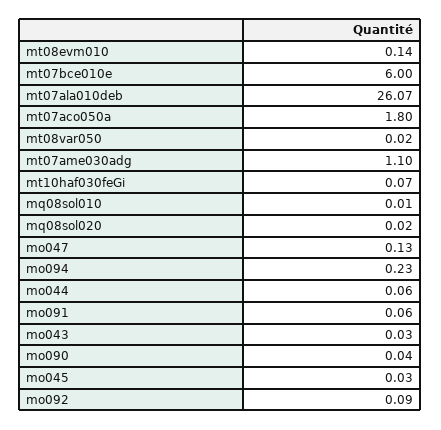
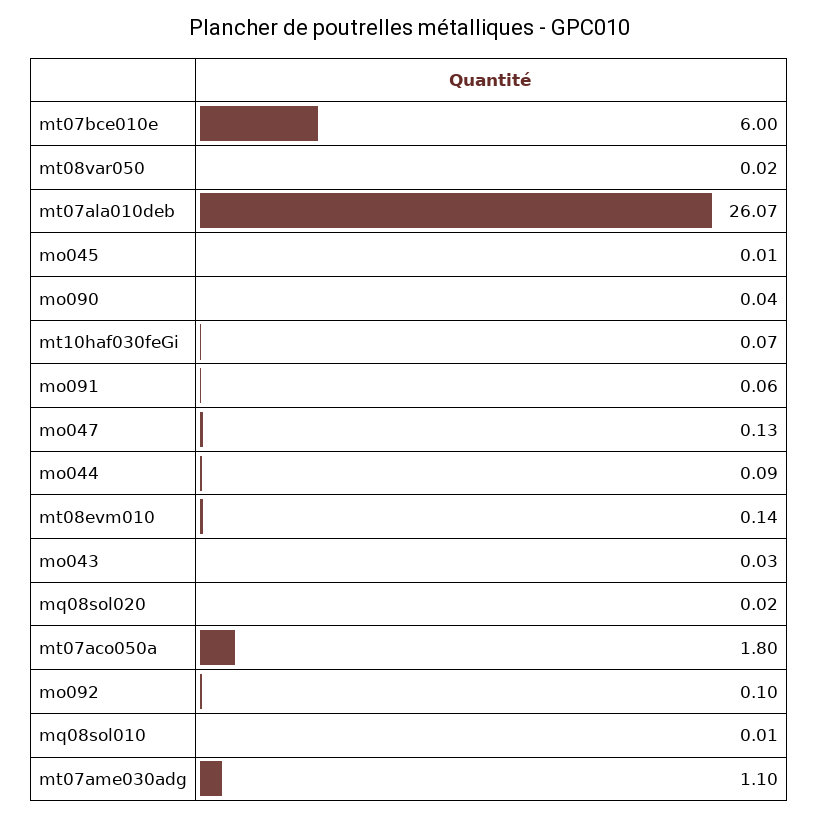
  {
    "mt08evm010": 0.14,
    "mt07bce010e": 6,
    "mt07ala010deb": 26.07,
    "mt07aco050a": 1.8,
    "mt08var050": 0.02,
    "mt07ame030adg": 1.1,
    "mt10haf030feGi": 0.07,
    "mq08sol010": 0.01,
    "mq08sol020": 0.02,
    "mo047": 0.13,
-   "mo094": 0.23,
-   "mo044": 0.06,
+   "mo044": 0.09,
    "mo091": 0.06,
    "mo043": 0.03,
    "mo090": 0.04,
-   "mo045": 0.03,
+   "mo045": 0.01,
-   "mo092": 0.09
+   "mo092": 0.1
  }

